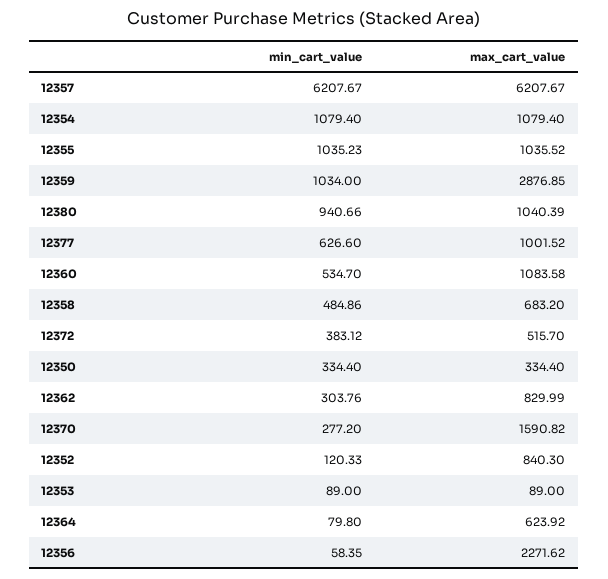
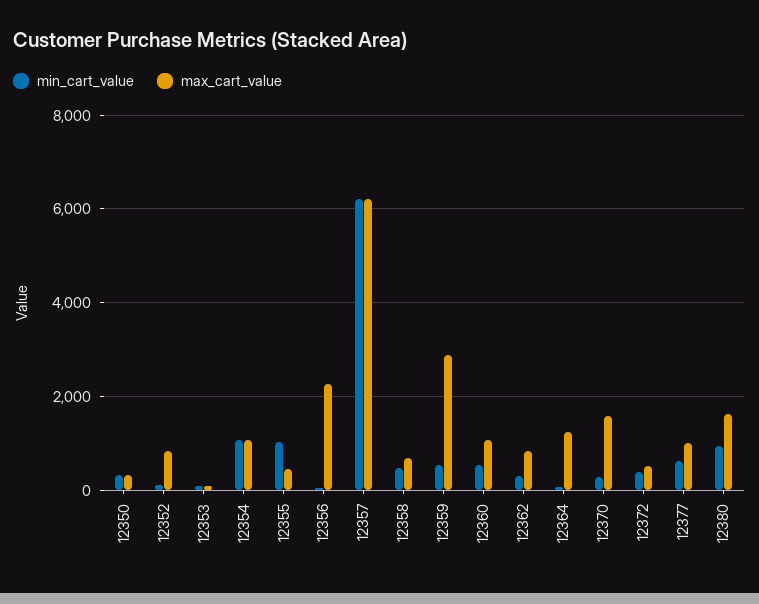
  {
    "min_cart_value": {
      "12357": 6207.67,
      "12354": 1079.4,
      "12355": 1035.23,
-     "12359": 1034,
+     "12359": 600,
      "12380": 940.66,
      "12377": 626.6,
      "12360": 534.7,
      "12358": 484.86,
      "12372": 383.12,
      "12350": 334.4,
      "12362": 303.76,
      "12370": 277.2,
      "12352": 120.33,
      "12353": 89,
      "12364": 79.8,
      "12356": 58.35
    },
    "max_cart_value": {
      "12357": 6207.67,
      "12354": 1079.4,
-     "12355": 1035.52,
+     "12355": 400,
      "12359": 2876.85,
-     "12380": 1040.39,
+     "12380": 1600,
      "12377": 1001.52,
      "12360": 1083.58,
      "12358": 683.2,
      "12372": 515.7,
      "12350": 334.4,
      "12362": 829.99,
      "12370": 1590.82,
      "12352": 840.3,
      "12353": 89,
-     "12364": 623.92,
+     "12364": 1200,
      "12356": 2271.62
    }
  }

